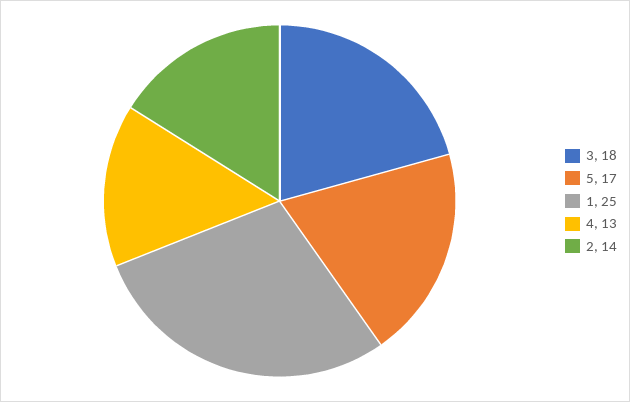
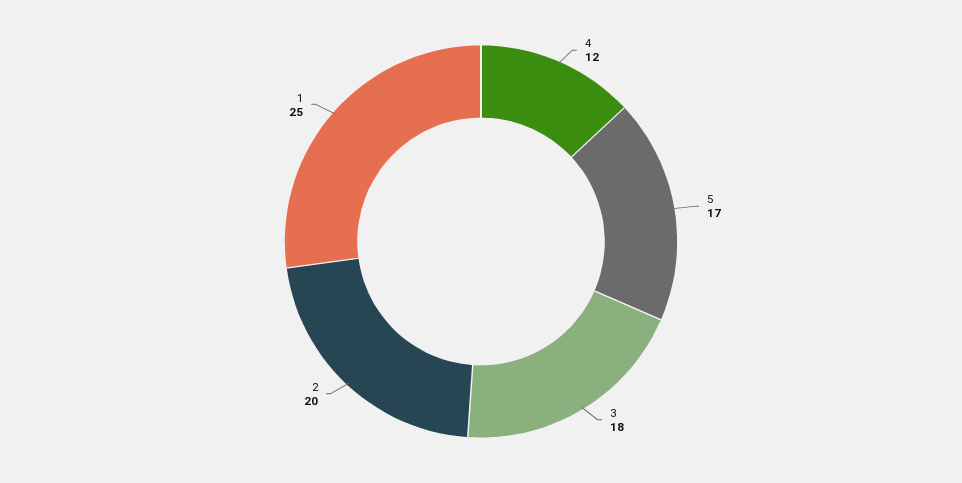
  {
    "3": 18,
    "5": 17,
    "1": 25,
-   "4": 13,
+   "4": 12,
-   "2": 14
+   "2": 20
  }

